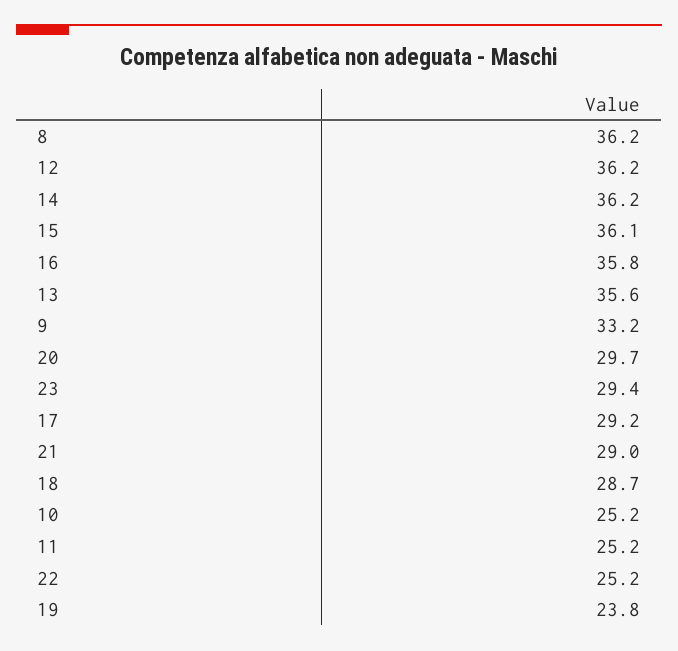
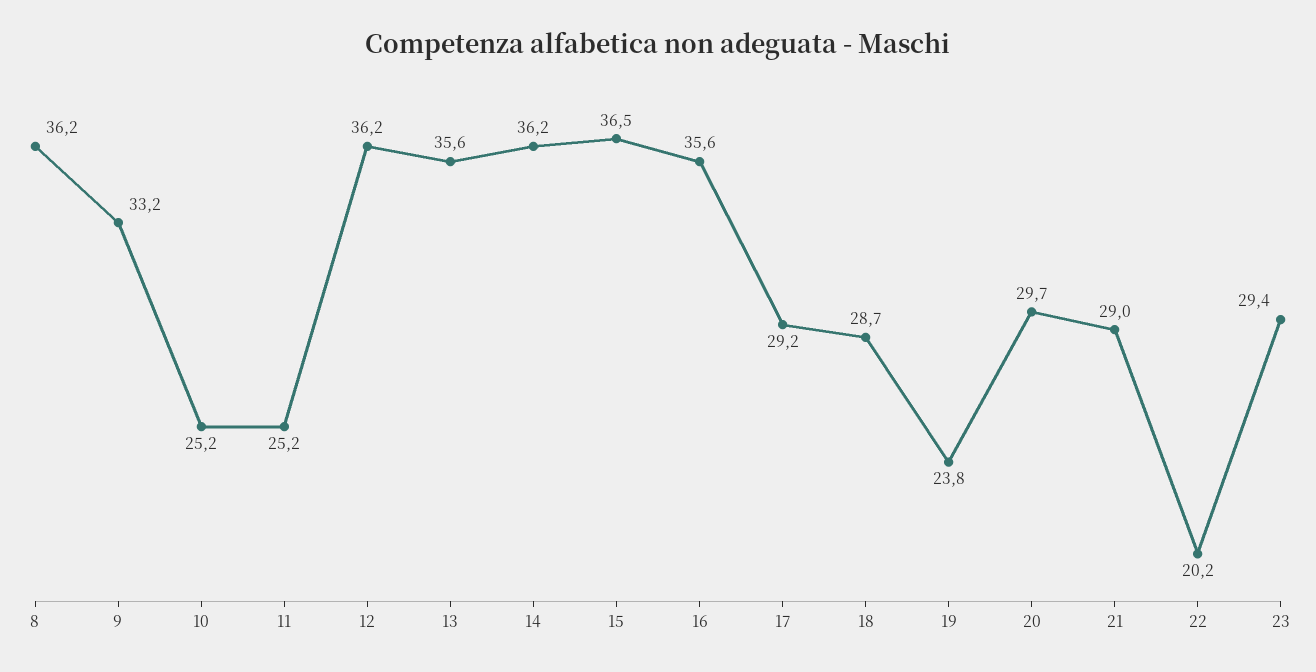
  {
    "8": 36.2,
    "12": 36.2,
    "14": 36.2,
-   "15": 36.1,
+   "15": 36.5,
-   "16": 35.8,
+   "16": 35.6,
    "13": 35.6,
    "9": 33.2,
    "20": 29.7,
    "23": 29.4,
    "17": 29.2,
    "21": 29,
    "18": 28.7,
    "10": 25.2,
    "11": 25.2,
-   "22": 25.2,
+   "22": 20.2,
    "19": 23.8
  }

